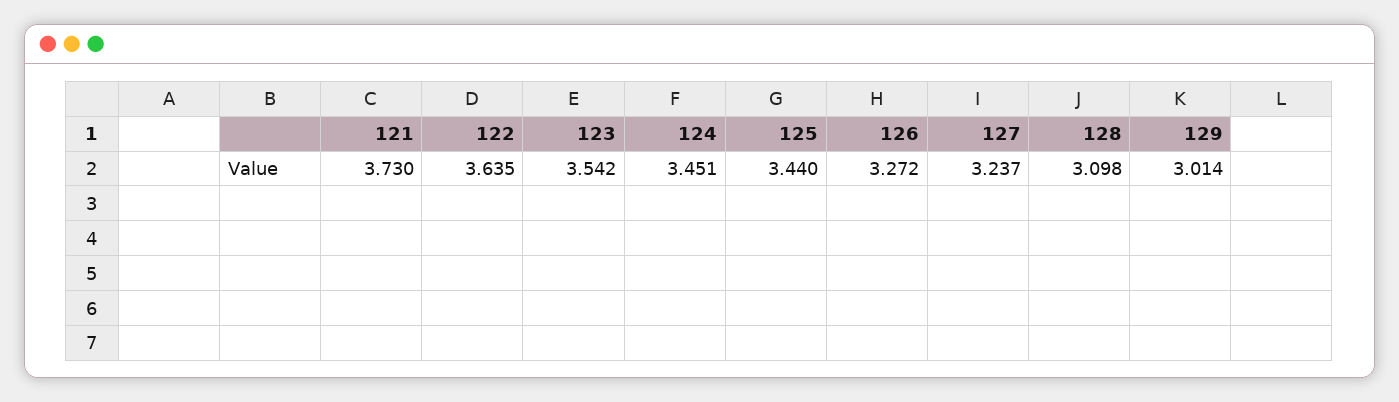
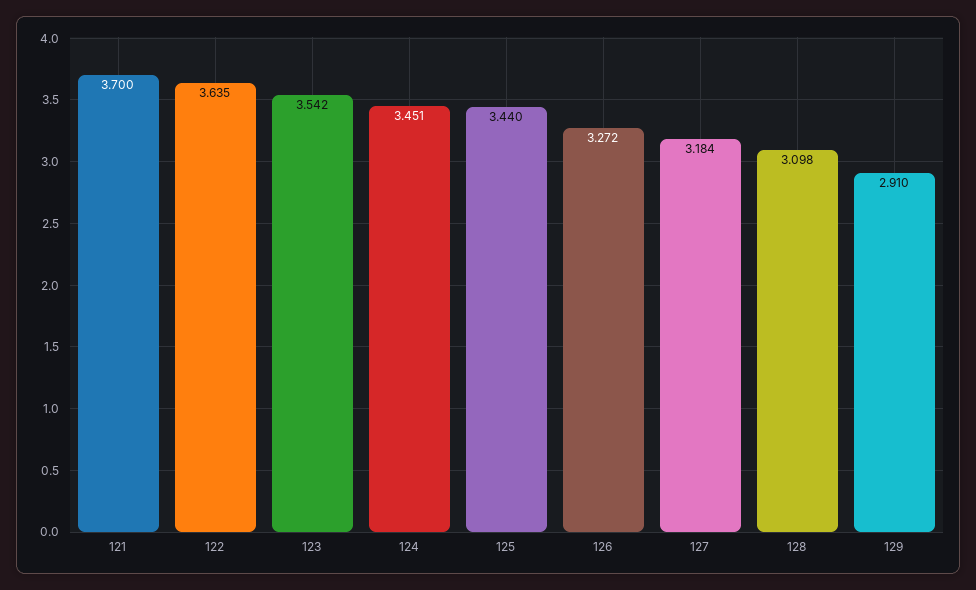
  {
-   "121": 3.73,
+   "121": 3.7,
    "122": 3.635,
    "123": 3.542,
    "124": 3.451,
    "125": 3.44,
    "126": 3.272,
-   "127": 3.237,
+   "127": 3.184,
    "128": 3.098,
-   "129": 3.014
+   "129": 2.91
  }

